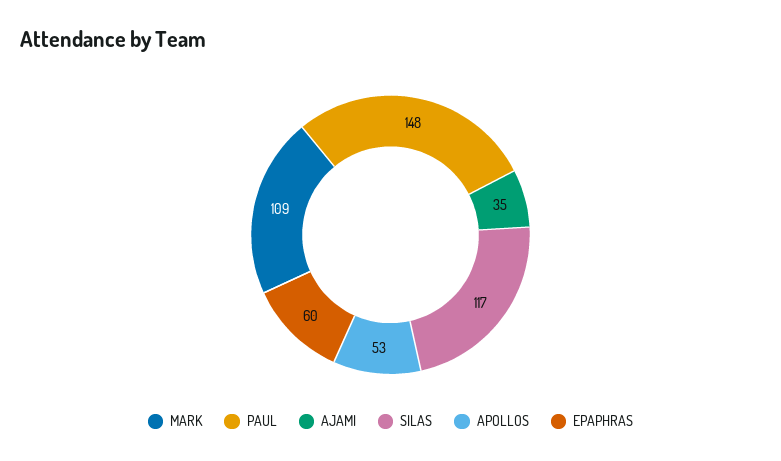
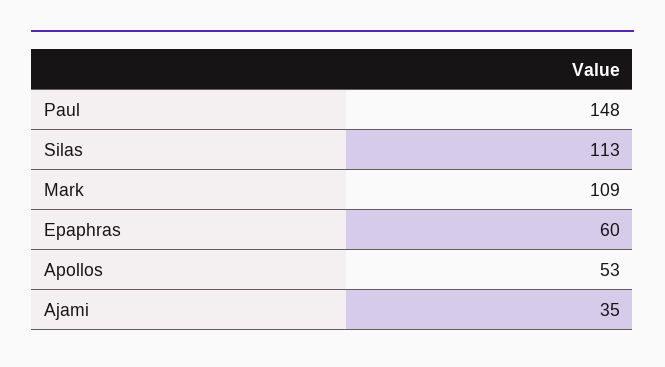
  {
    "MARK": 109,
    "PAUL": 148,
    "AJAMI": 35,
-   "SILAS": 117,
+   "SILAS": 113,
    "APOLLOS": 53,
    "EPAPHRAS": 60
  }

